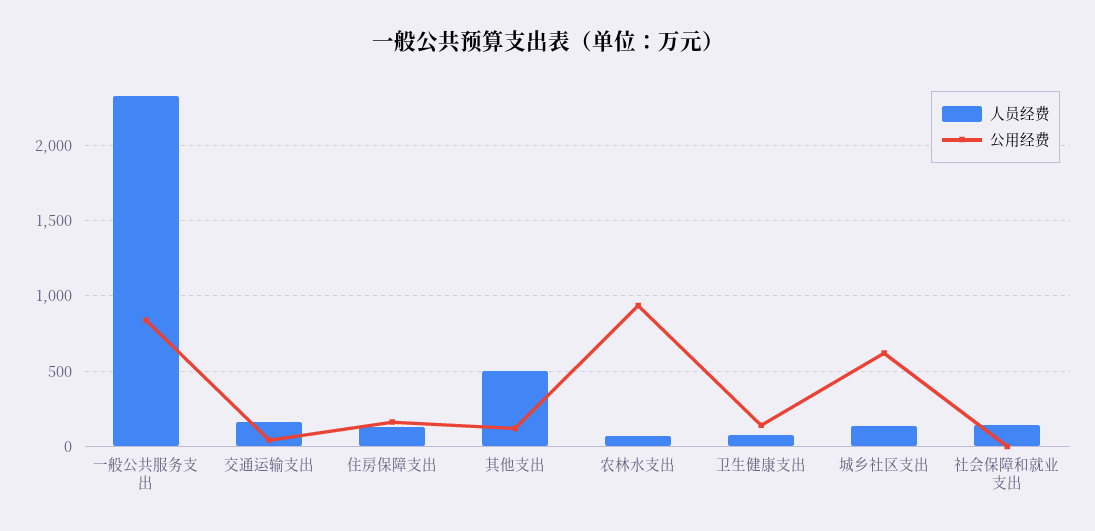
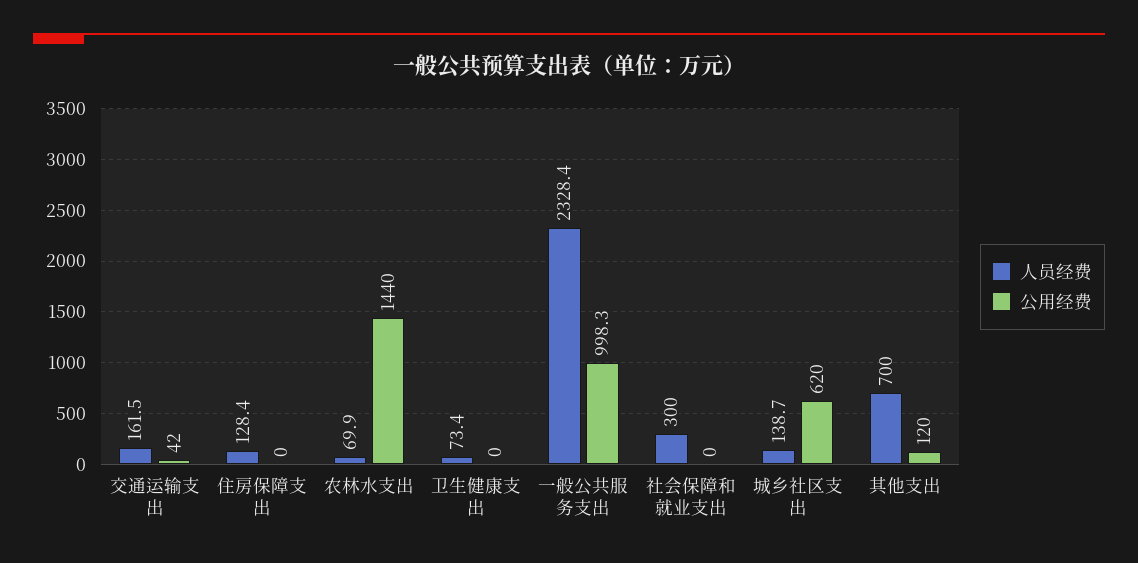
  {
    "人员经费": {
      "一般公共服务支出": 2328.4,
      "交通运输支出": 161.5,
      "住房保障支出": 128.4,
-     "其他支出": 500,
+     "其他支出": 700,
      "农林水支出": 69.9,
      "卫生健康支出": 73.4,
      "城乡社区支出": 138.7,
-     "社会保障和就业支出": 150
+     "社会保障和就业支出": 300
    },
    "公用经费": {
-     "一般公共服务支出": 850,
+     "一般公共服务支出": 998.3,
      "交通运输支出": 42,
-     "住房保障支出": 150,
+     "住房保障支出": 0,
      "其他支出": 120,
-     "农林水支出": 950,
+     "农林水支出": 1440,
-     "卫生健康支出": 150,
+     "卫生健康支出": 0,
      "城乡社区支出": 620,
      "社会保障和就业支出": 0
    }
  }

